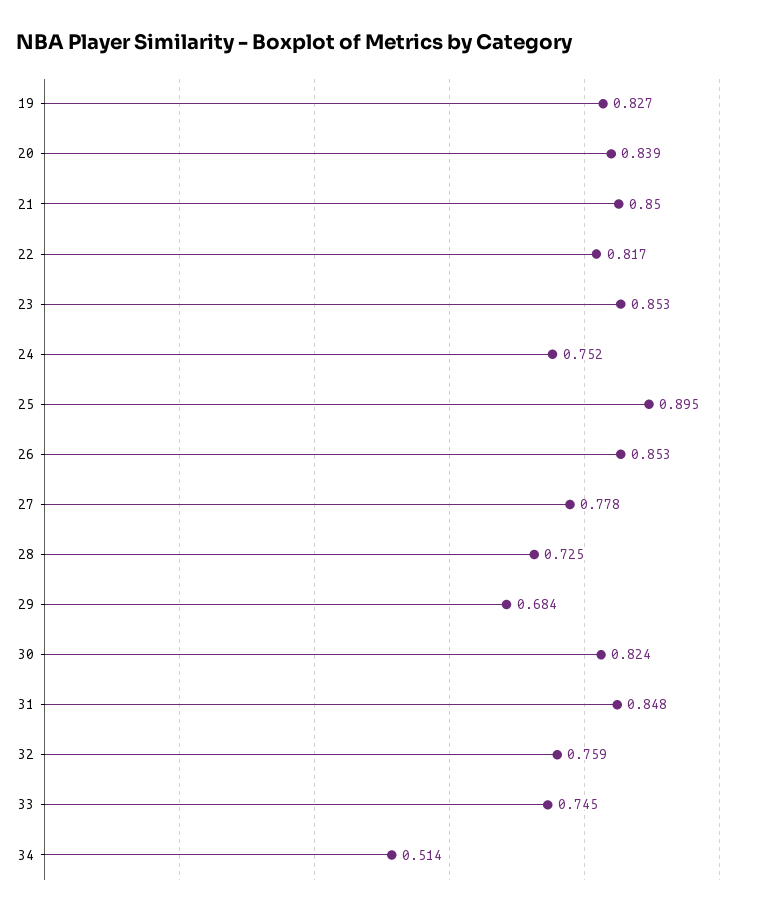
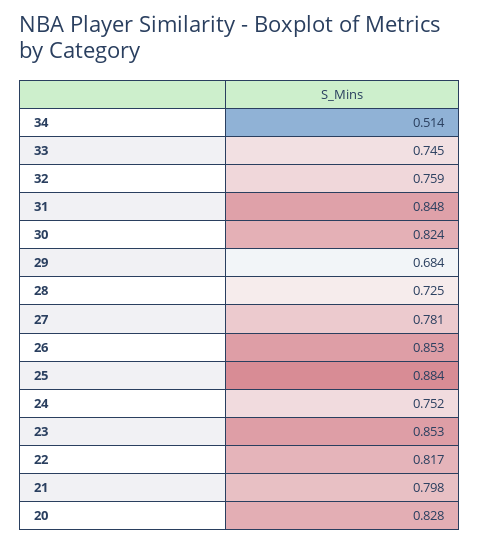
  {
-   "19": 0.827,
-   "20": 0.839,
+   "20": 0.828,
-   "21": 0.85,
+   "21": 0.798,
    "22": 0.817,
    "23": 0.853,
    "24": 0.752,
-   "25": 0.895,
+   "25": 0.884,
    "26": 0.853,
-   "27": 0.778,
+   "27": 0.781,
    "28": 0.725,
    "29": 0.684,
    "30": 0.824,
    "31": 0.848,
    "32": 0.759,
    "33": 0.745,
    "34": 0.514
  }

